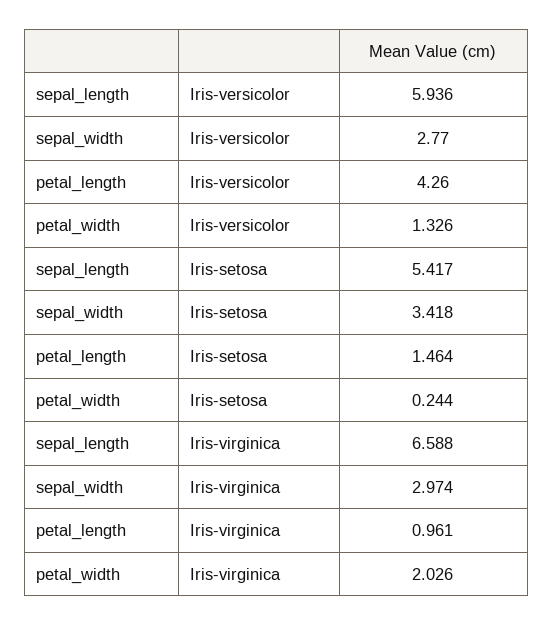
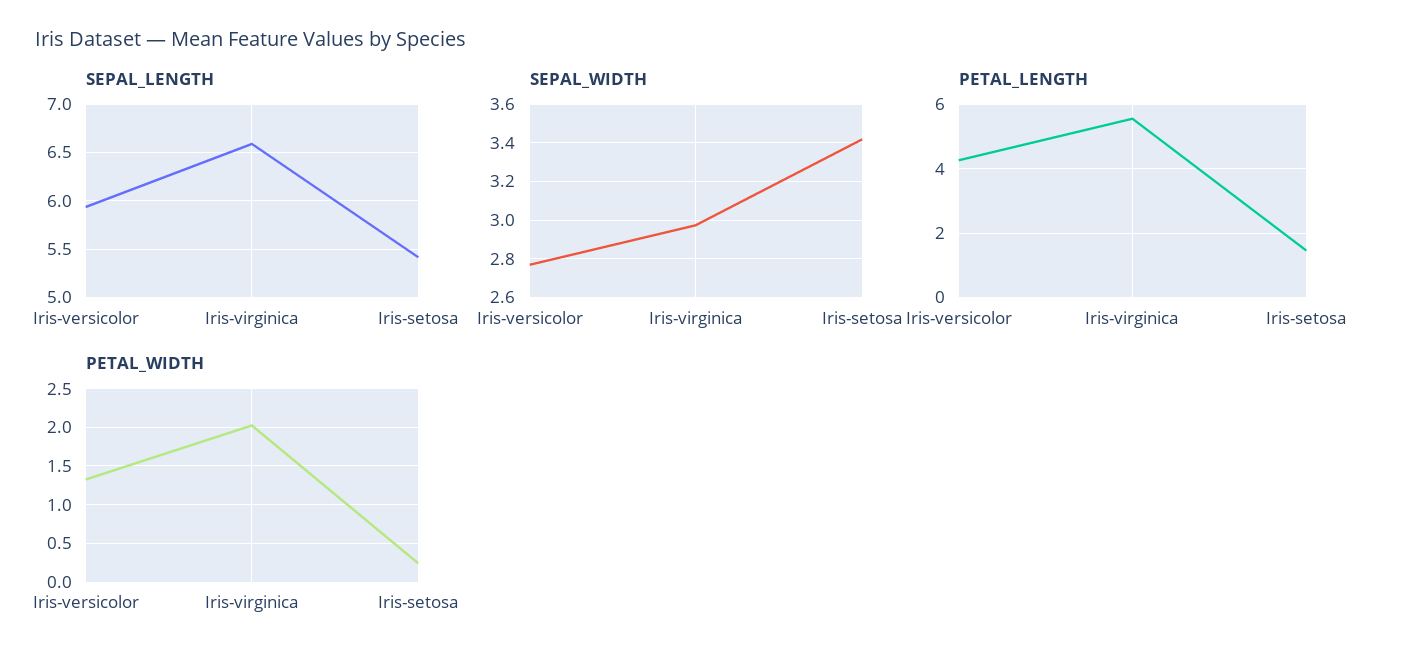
  {
    "sepal_length": {
      "Iris-versicolor": 5.936,
      "Iris-setosa": 5.417,
      "Iris-virginica": 6.588
    },
    "sepal_width": {
      "Iris-versicolor": 2.77,
      "Iris-setosa": 3.418,
      "Iris-virginica": 2.974
    },
    "petal_length": {
      "Iris-versicolor": 4.26,
      "Iris-setosa": 1.464,
-     "Iris-virginica": 0.961
+     "Iris-virginica": 5.6
    },
    "petal_width": {
      "Iris-versicolor": 1.326,
      "Iris-setosa": 0.244,
      "Iris-virginica": 2.026
    }
  }

